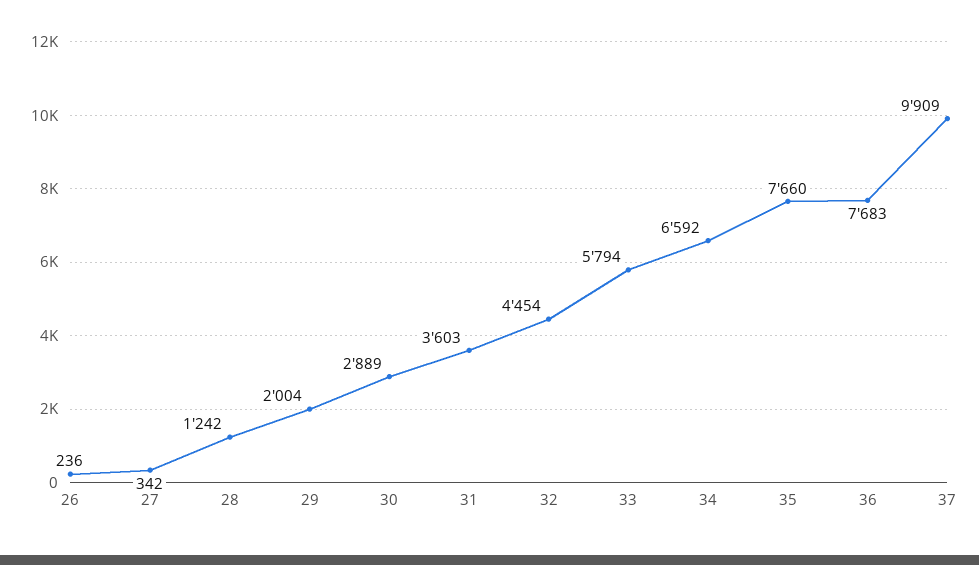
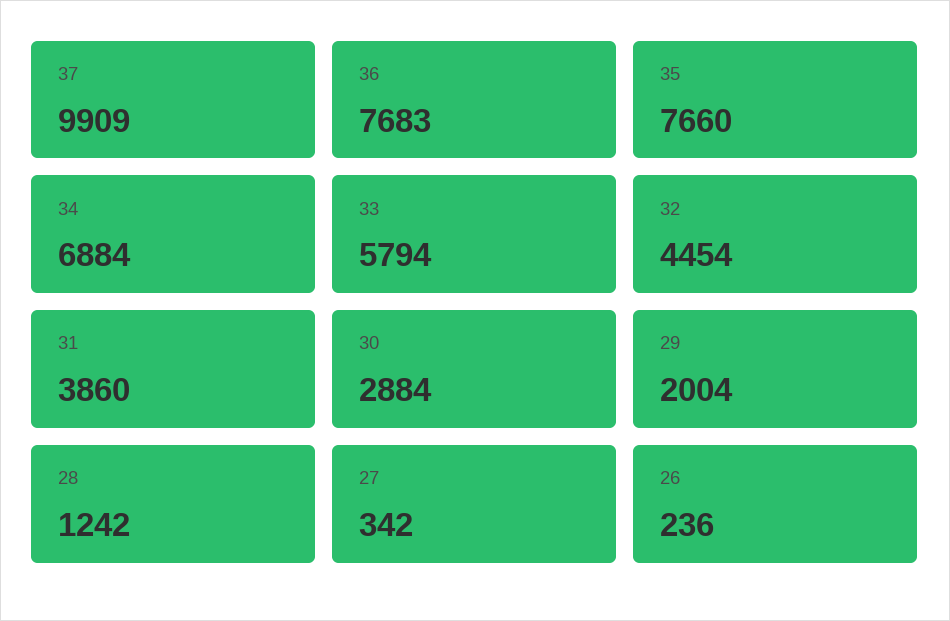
  {
    "26": 236,
    "27": 342,
    "28": 1242,
    "29": 2004,
-   "30": 2889,
+   "30": 2884,
-   "31": 3603,
+   "31": 3860,
    "32": 4454,
    "33": 5794,
-   "34": 6592,
+   "34": 6884,
    "35": 7660,
    "36": 7683,
    "37": 9909
  }

